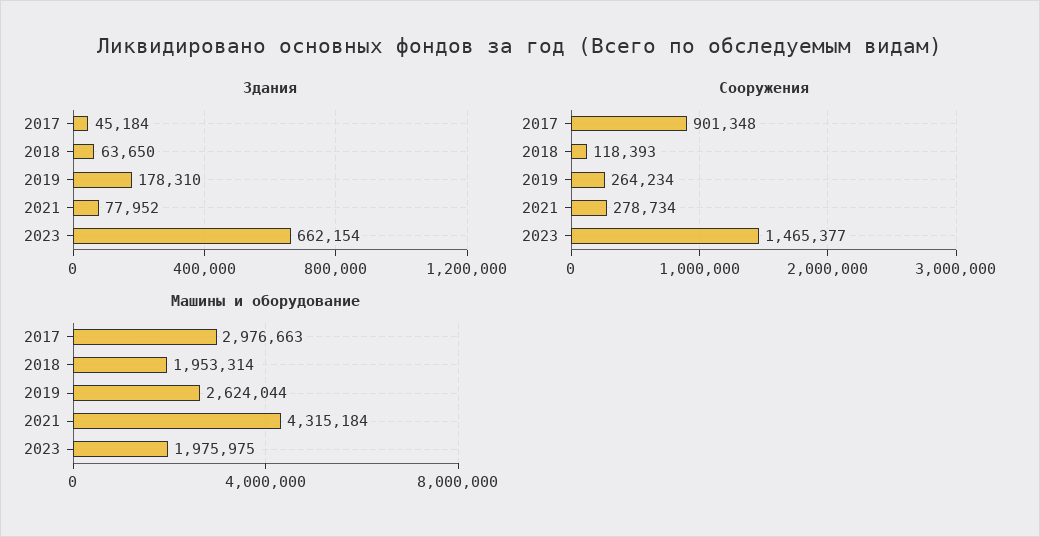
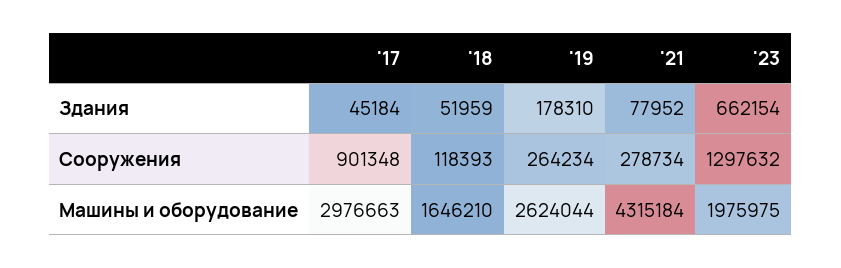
  {
    "Здания": {
      "2017": 45184,
-     "2018": 63650,
+     "2018": 51959,
      "2019": 178310,
      "2021": 77952,
      "2023": 662154
    },
    "Сооружения": {
      "2017": 901348,
      "2018": 118393,
      "2019": 264234,
      "2021": 278734,
-     "2023": 1465377
+     "2023": 1297632
    },
    "Машины и оборудование": {
      "2017": 2976663,
-     "2018": 1953314,
+     "2018": 1646210,
      "2019": 2624044,
      "2021": 4315184,
      "2023": 1975975
    }
  }

